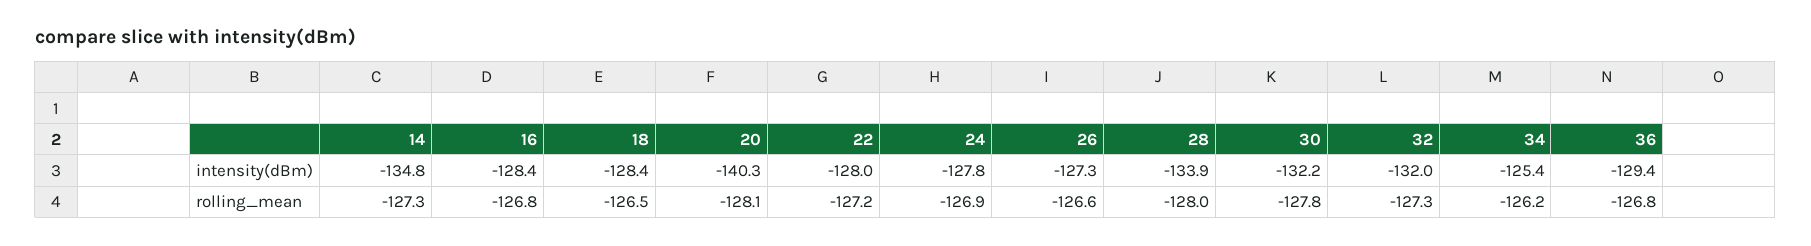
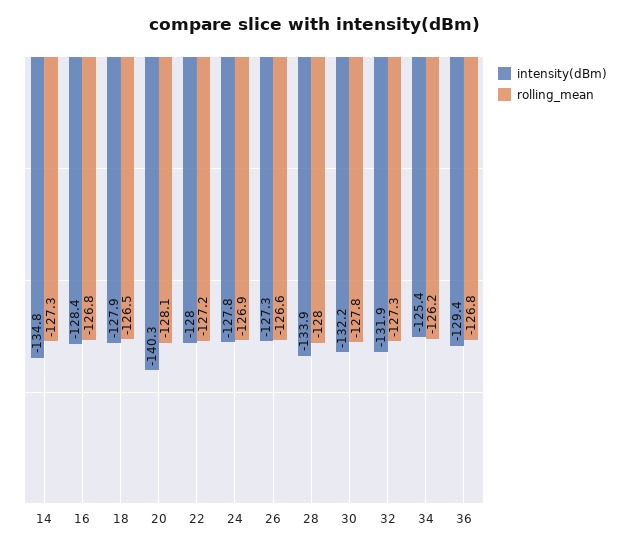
  {
    "intensity(dBm)": {
      "14": -134.8,
      "16": -128.4,
-     "18": -128.4,
+     "18": -127.9,
      "20": -140.3,
      "22": -128,
      "24": -127.8,
      "26": -127.3,
      "28": -133.9,
      "30": -132.2,
-     "32": -132,
+     "32": -131.9,
      "34": -125.4,
      "36": -129.4
    },
    "rolling_mean": {
      "14": -127.3,
      "16": -126.8,
      "18": -126.5,
      "20": -128.1,
      "22": -127.2,
      "24": -126.9,
      "26": -126.6,
      "28": -128,
      "30": -127.8,
      "32": -127.3,
      "34": -126.2,
      "36": -126.8
    }
  }

